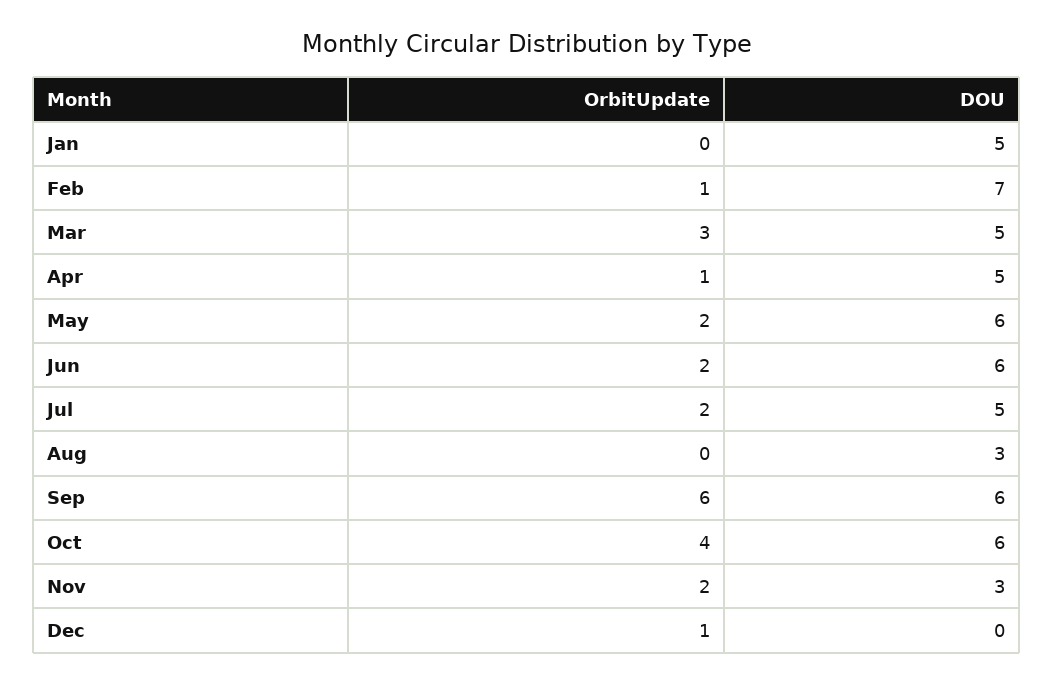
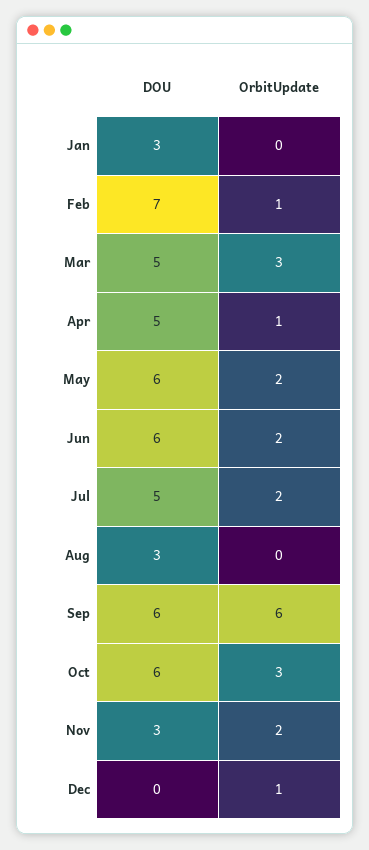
  {
    "OrbitUpdate": {
      "Jan": 0,
      "Feb": 1,
      "Mar": 3,
      "Apr": 1,
      "May": 2,
      "Jun": 2,
      "Jul": 2,
      "Aug": 0,
      "Sep": 6,
-     "Oct": 4,
+     "Oct": 3,
      "Nov": 2,
      "Dec": 1
    },
    "DOU": {
-     "Jan": 5,
+     "Jan": 3,
      "Feb": 7,
      "Mar": 5,
      "Apr": 5,
      "May": 6,
      "Jun": 6,
      "Jul": 5,
      "Aug": 3,
      "Sep": 6,
      "Oct": 6,
      "Nov": 3,
      "Dec": 0
    }
  }

